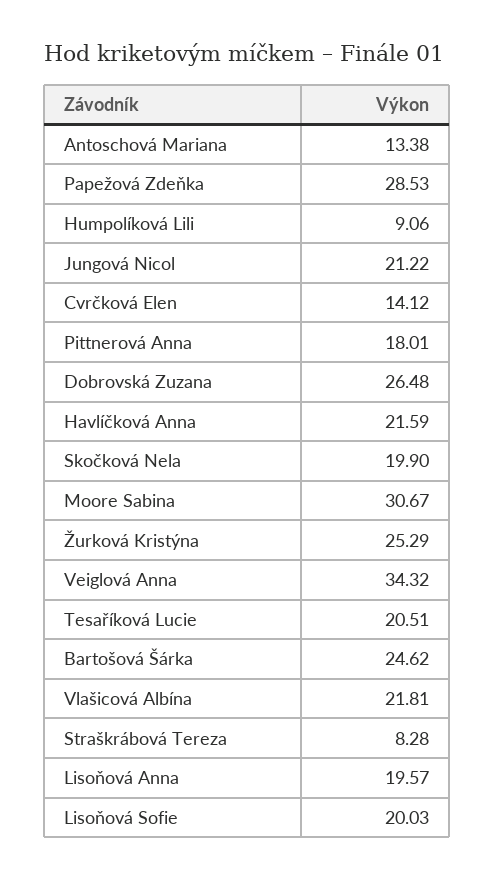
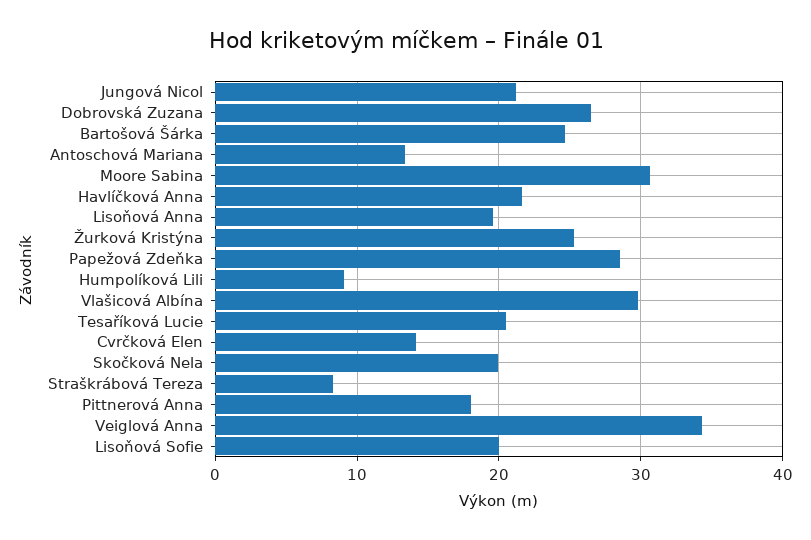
  {
    "Antoschová Mariana": 13.38,
    "Papežová Zdeňka": 28.53,
    "Humpolíková Lili": 9.06,
    "Jungová Nicol": 21.22,
    "Cvrčková Elen": 14.12,
    "Pittnerová Anna": 18.01,
    "Dobrovská Zuzana": 26.48,
    "Havlíčková Anna": 21.59,
    "Skočková Nela": 19.9,
    "Moore Sabina": 30.67,
    "Žurková Kristýna": 25.29,
    "Veiglová Anna": 34.32,
    "Tesaříková Lucie": 20.51,
    "Bartošová Šárka": 24.62,
-   "Vlašicová Albína": 21.81,
+   "Vlašicová Albína": 30,
    "Straškrábová Tereza": 8.28,
    "Lisoňová Anna": 19.57,
    "Lisoňová Sofie": 20.03
  }

